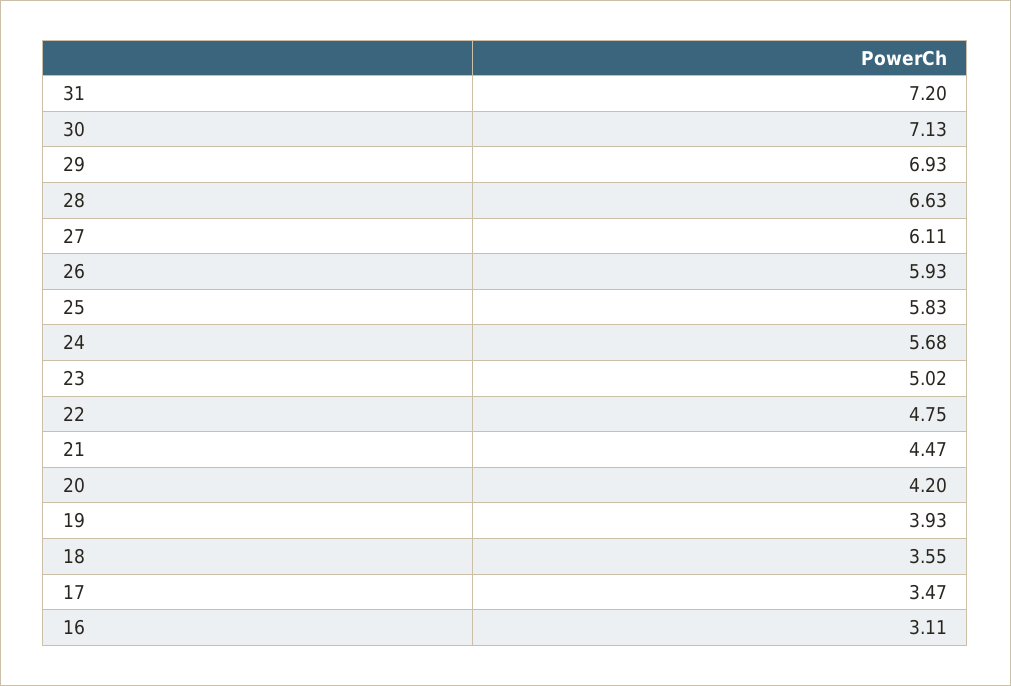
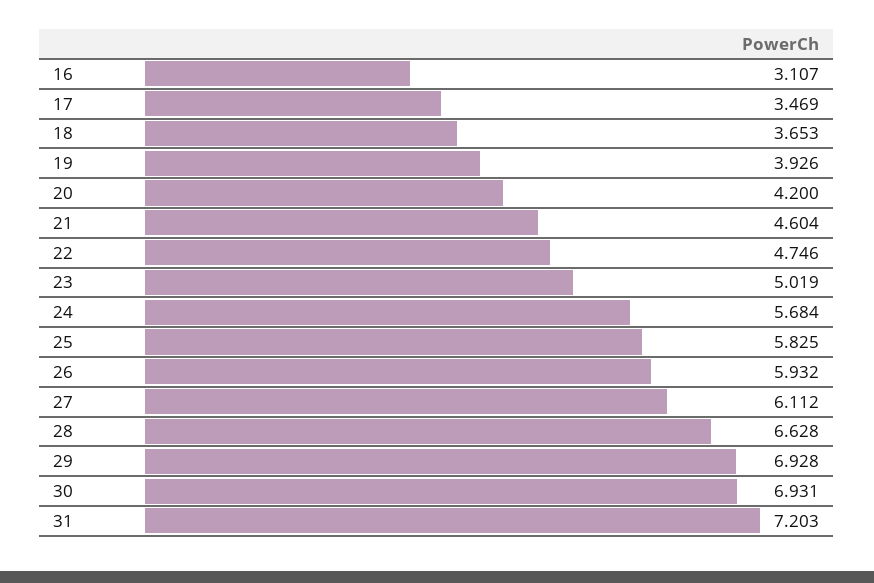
  {
    "31": 7.203,
-   "30": 7.13,
+   "30": 6.931,
    "29": 6.928,
    "28": 6.628,
    "27": 6.112,
    "26": 5.932,
    "25": 5.825,
    "24": 5.684,
    "23": 5.019,
    "22": 4.746,
-   "21": 4.47,
+   "21": 4.604,
    "20": 4.2,
    "19": 3.926,
-   "18": 3.55,
+   "18": 3.653,
    "17": 3.469,
    "16": 3.107
  }

